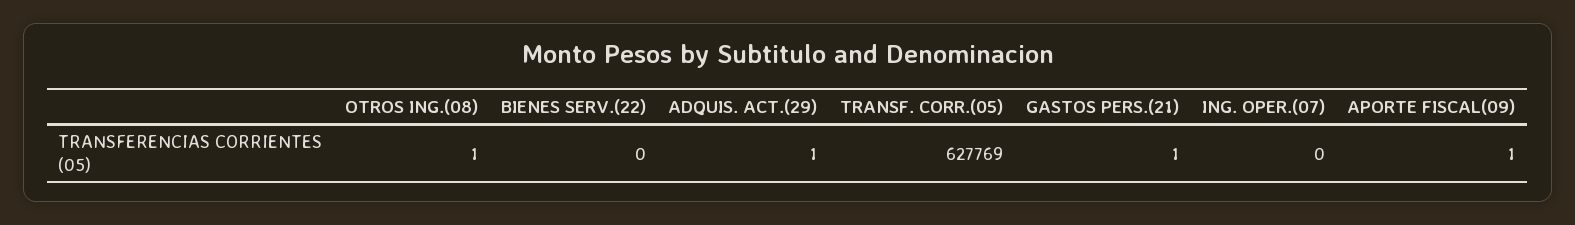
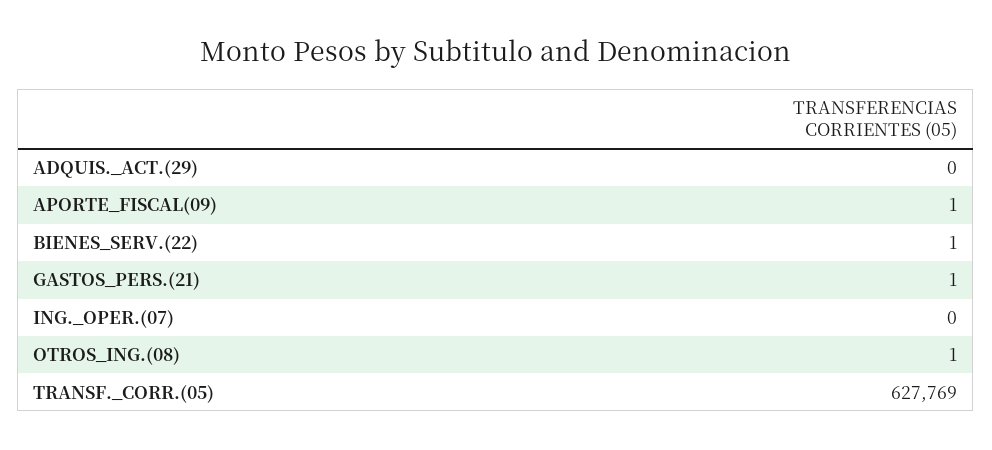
  {
    "OTROS ING.(08)": 1,
-   "BIENES SERV.(22)": 0,
+   "BIENES SERV.(22)": 1,
-   "ADQUIS. ACT.(29)": 1,
+   "ADQUIS. ACT.(29)": 0,
    "TRANSF. CORR.(05)": 627769,
    "GASTOS PERS.(21)": 1,
    "ING. OPER.(07)": 0,
    "APORTE FISCAL(09)": 1
  }

